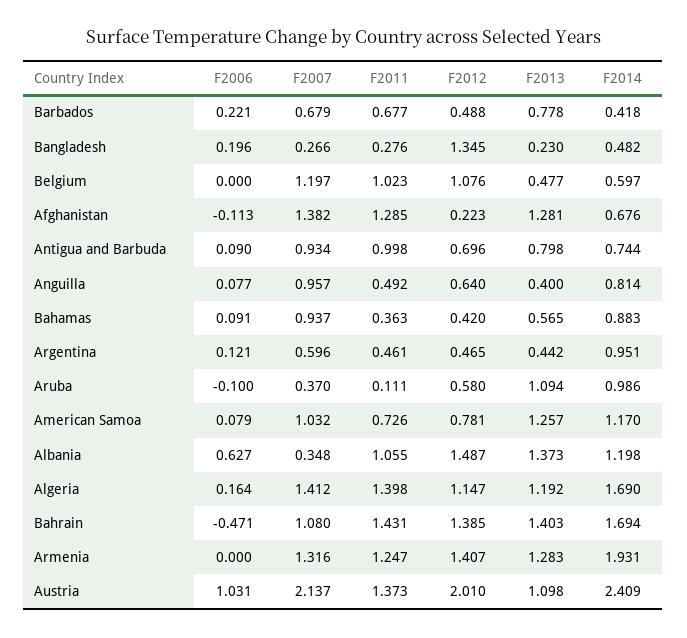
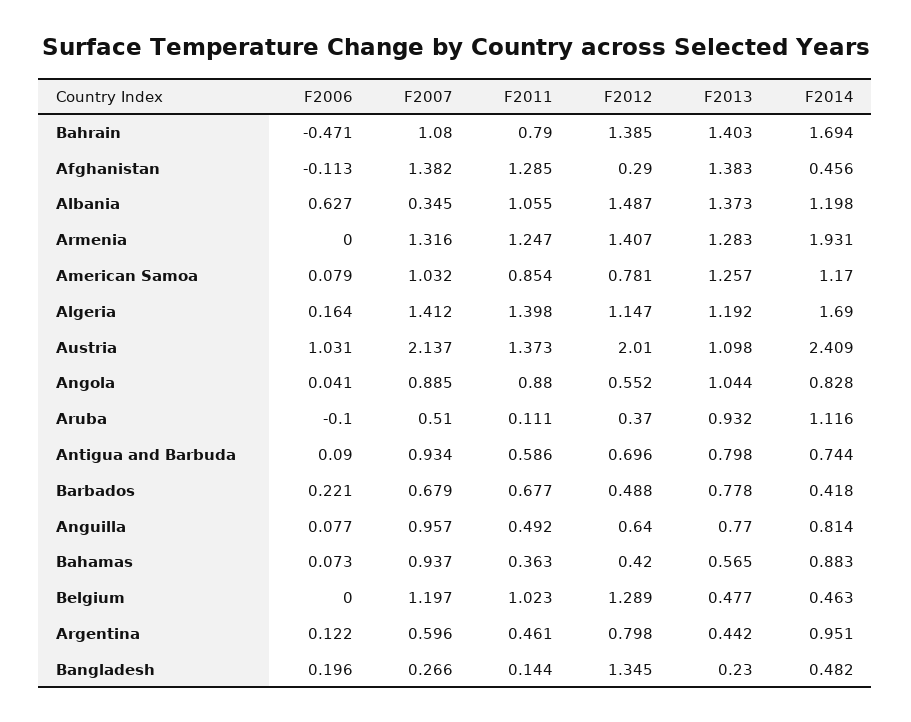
  {
    "F2006": {
      "Barbados": 0.221,
      "Bangladesh": 0.196,
      "Belgium": 0,
      "Afghanistan": -0.113,
      "Antigua and Barbuda": 0.09,
      "Anguilla": 0.077,
-     "Bahamas": 0.091,
+     "Bahamas": 0.073,
-     "Argentina": 0.121,
+     "Argentina": 0.122,
      "Aruba": -0.1,
      "American Samoa": 0.079,
      "Albania": 0.627,
      "Algeria": 0.164,
      "Bahrain": -0.471,
      "Armenia": 0,
-     "Austria": 1.031
+     "Austria": 1.031,
+     "Angola": 0.041
    },
    "F2007": {
      "Barbados": 0.679,
      "Bangladesh": 0.266,
      "Belgium": 1.197,
      "Afghanistan": 1.382,
      "Antigua and Barbuda": 0.934,
      "Anguilla": 0.957,
      "Bahamas": 0.937,
      "Argentina": 0.596,
-     "Aruba": 0.37,
+     "Aruba": 0.51,
      "American Samoa": 1.032,
-     "Albania": 0.348,
+     "Albania": 0.345,
      "Algeria": 1.412,
      "Bahrain": 1.08,
      "Armenia": 1.316,
-     "Austria": 2.137
+     "Austria": 2.137,
+     "Angola": 0.885
    },
    "F2011": {
      "Barbados": 0.677,
-     "Bangladesh": 0.276,
+     "Bangladesh": 0.144,
      "Belgium": 1.023,
      "Afghanistan": 1.285,
-     "Antigua and Barbuda": 0.998,
+     "Antigua and Barbuda": 0.586,
      "Anguilla": 0.492,
      "Bahamas": 0.363,
      "Argentina": 0.461,
      "Aruba": 0.111,
-     "American Samoa": 0.726,
+     "American Samoa": 0.854,
      "Albania": 1.055,
      "Algeria": 1.398,
-     "Bahrain": 1.431,
+     "Bahrain": 0.79,
      "Armenia": 1.247,
-     "Austria": 1.373
+     "Austria": 1.373,
+     "Angola": 0.88
    },
    "F2012": {
      "Barbados": 0.488,
      "Bangladesh": 1.345,
-     "Belgium": 1.076,
+     "Belgium": 1.289,
-     "Afghanistan": 0.223,
+     "Afghanistan": 0.29,
      "Antigua and Barbuda": 0.696,
      "Anguilla": 0.64,
      "Bahamas": 0.42,
-     "Argentina": 0.465,
+     "Argentina": 0.798,
-     "Aruba": 0.58,
+     "Aruba": 0.37,
      "American Samoa": 0.781,
      "Albania": 1.487,
      "Algeria": 1.147,
      "Bahrain": 1.385,
      "Armenia": 1.407,
-     "Austria": 2.01
+     "Austria": 2.01,
+     "Angola": 0.552
    },
    "F2013": {
      "Barbados": 0.778,
      "Bangladesh": 0.23,
      "Belgium": 0.477,
-     "Afghanistan": 1.281,
+     "Afghanistan": 1.383,
      "Antigua and Barbuda": 0.798,
-     "Anguilla": 0.4,
+     "Anguilla": 0.77,
      "Bahamas": 0.565,
      "Argentina": 0.442,
-     "Aruba": 1.094,
+     "Aruba": 0.932,
      "American Samoa": 1.257,
      "Albania": 1.373,
      "Algeria": 1.192,
      "Bahrain": 1.403,
      "Armenia": 1.283,
-     "Austria": 1.098
+     "Austria": 1.098,
+     "Angola": 1.044
    },
    "F2014": {
      "Barbados": 0.418,
      "Bangladesh": 0.482,
-     "Belgium": 0.597,
+     "Belgium": 0.463,
-     "Afghanistan": 0.676,
+     "Afghanistan": 0.456,
      "Antigua and Barbuda": 0.744,
      "Anguilla": 0.814,
      "Bahamas": 0.883,
      "Argentina": 0.951,
-     "Aruba": 0.986,
+     "Aruba": 1.116,
      "American Samoa": 1.17,
      "Albania": 1.198,
      "Algeria": 1.69,
      "Bahrain": 1.694,
      "Armenia": 1.931,
-     "Austria": 2.409
+     "Austria": 2.409,
+     "Angola": 0.828
    }
  }

